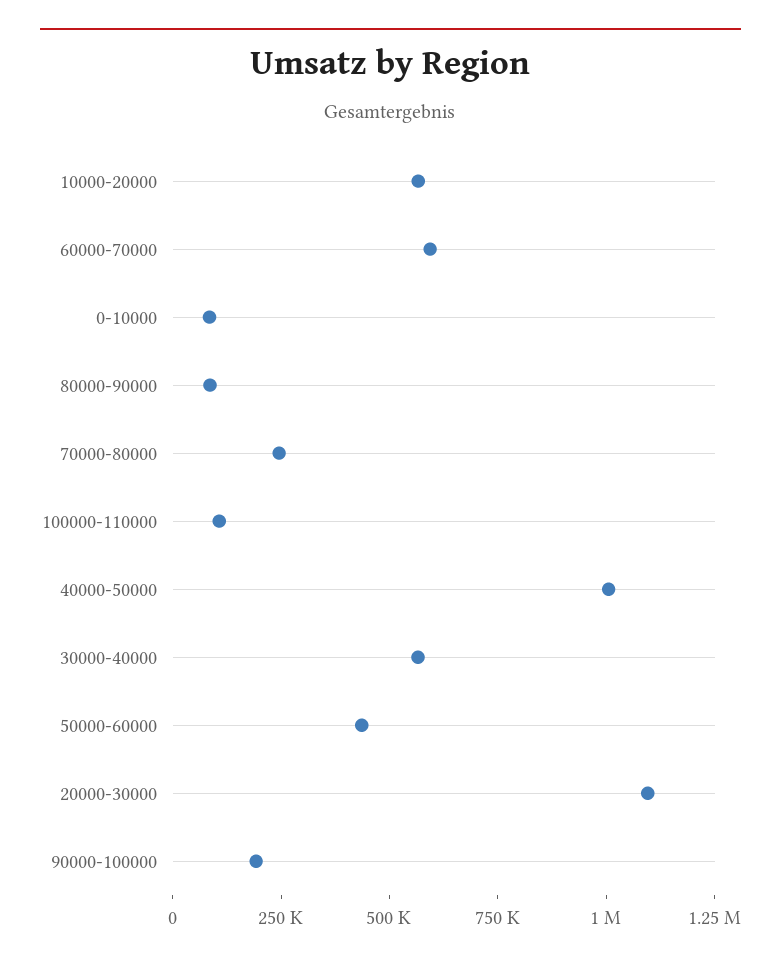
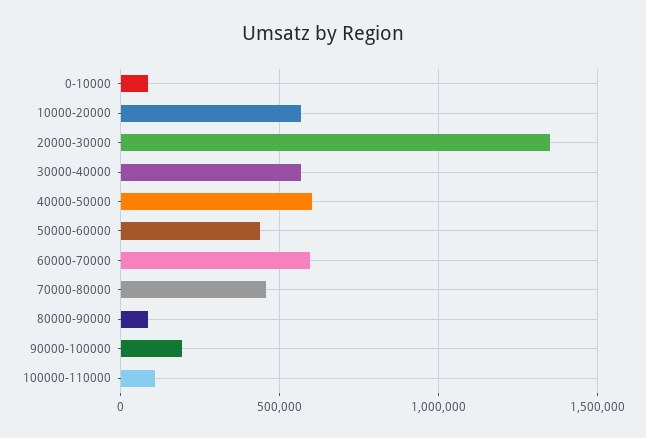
  {
    "10000-20000": 550000,
    "60000-70000": 600000,
    "0-10000": 100000,
    "80000-90000": 100000,
-   "70000-80000": 250000,
+   "70000-80000": 450000,
    "100000-110000": 100000,
-   "40000-50000": 1000000,
+   "40000-50000": 600000,
    "30000-40000": 550000,
    "50000-60000": 450000,
-   "20000-30000": 1100000,
+   "20000-30000": 1350000,
    "90000-100000": 200000
  }

